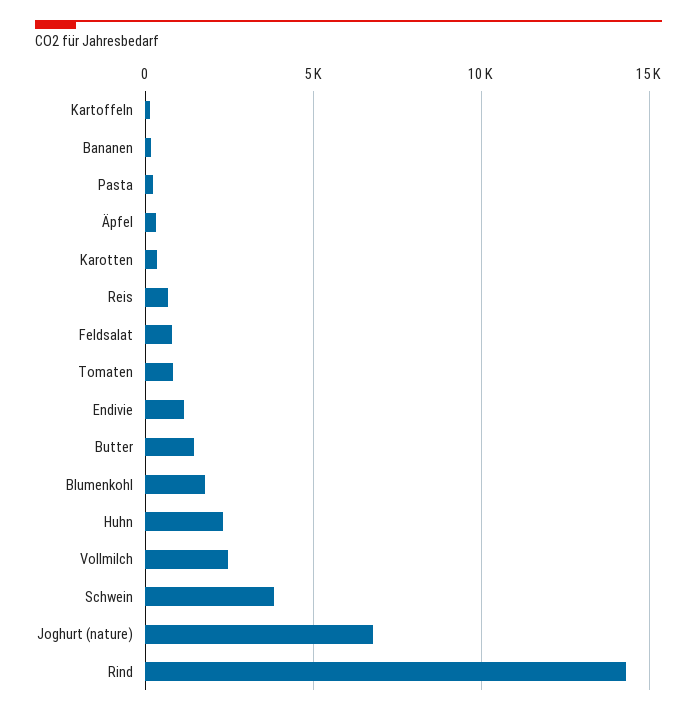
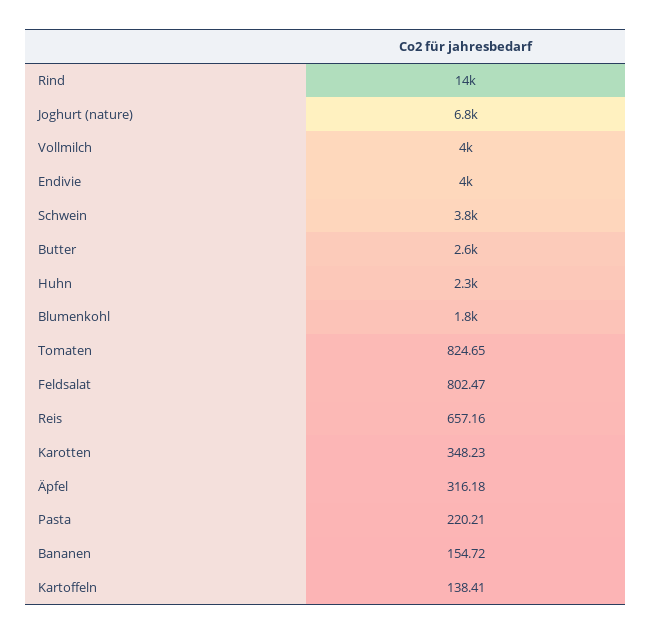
  {
    "Kartoffeln": 138.41,
    "Bananen": 154.72,
    "Pasta": 220.21,
    "Äpfel": 316.18,
    "Karotten": 348.23,
    "Reis": 657.16,
    "Feldsalat": 802.47,
    "Tomaten": 824.65,
-   "Endivie": 1000,
+   "Endivie": 4000,
-   "Butter": 1500,
+   "Butter": 2600,
    "Blumenkohl": 1800,
    "Huhn": 2300,
-   "Vollmilch": 2500,
+   "Vollmilch": 4000,
    "Schwein": 3800,
    "Joghurt (nature)": 6800,
    "Rind": 14000
  }

